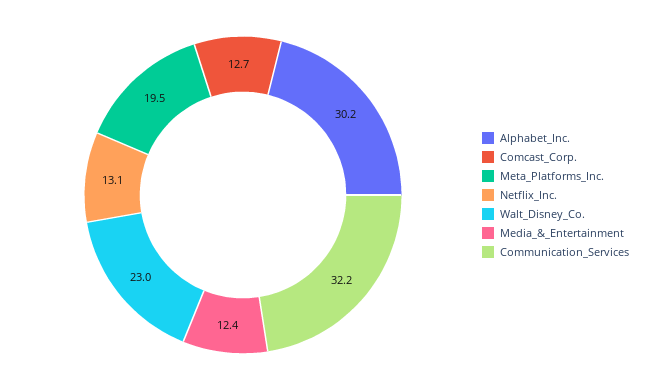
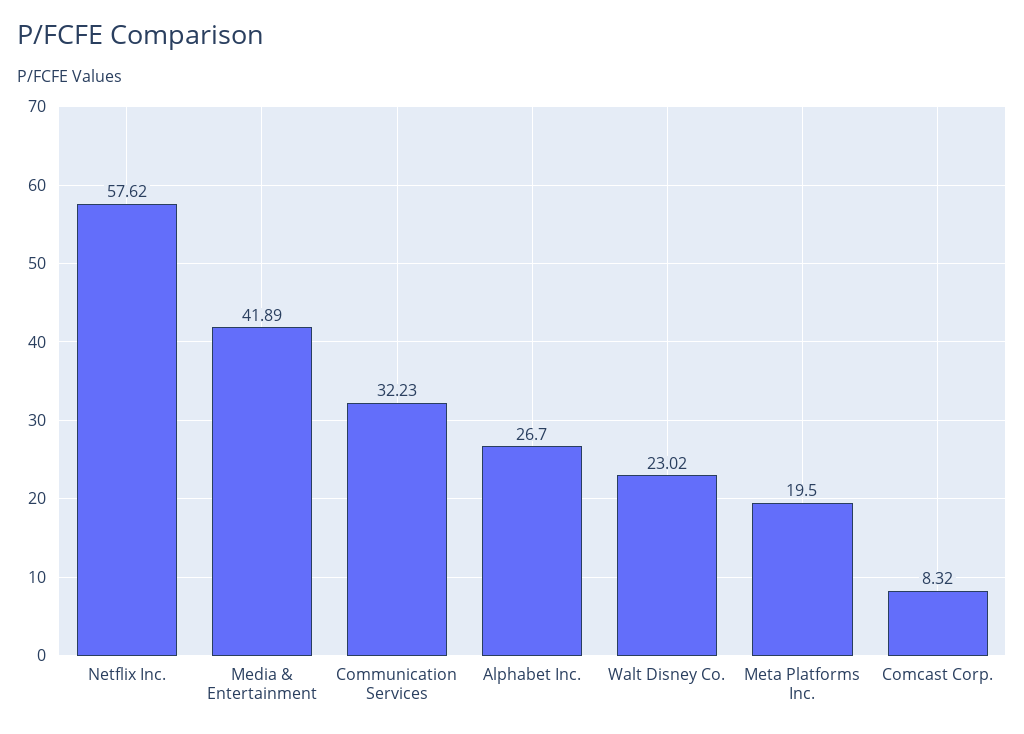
  {
-   "Alphabet_Inc.": 30.2,
+   "Alphabet_Inc.": 26.7,
-   "Comcast_Corp.": 12.7,
+   "Comcast_Corp.": 8.32,
    "Meta_Platforms_Inc.": 19.5,
-   "Netflix_Inc.": 13.1,
+   "Netflix_Inc.": 57.62,
    "Walt_Disney_Co.": 23.02,
-   "Media_&_Entertainment": 12.4,
+   "Media_&_Entertainment": 41.89,
    "Communication_Services": 32.23
  }

